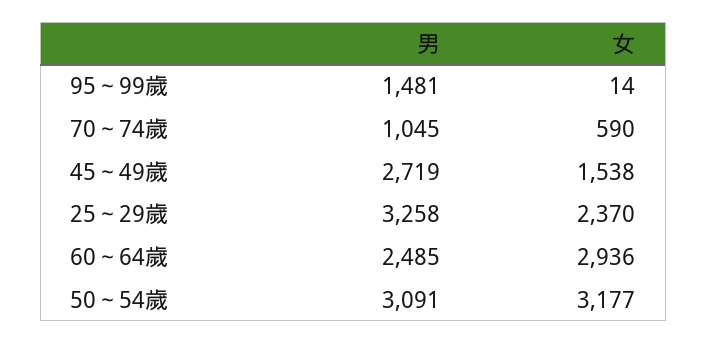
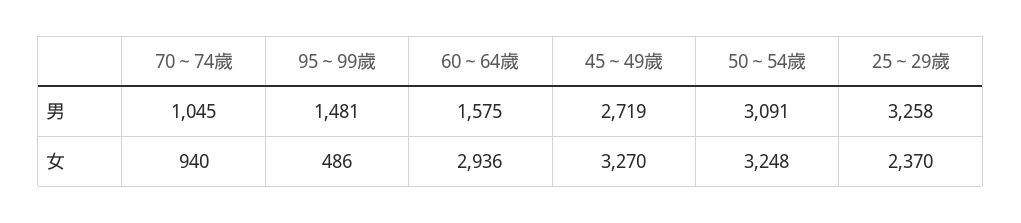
  {
    "男": {
      "95～99歲": 1481,
      "70～74歲": 1045,
      "45～49歲": 2719,
      "25～29歲": 3258,
-     "60～64歲": 2485,
+     "60～64歲": 1575,
      "50～54歲": 3091
    },
    "女": {
-     "95～99歲": 14,
+     "95～99歲": 486,
-     "70～74歲": 590,
+     "70～74歲": 940,
-     "45～49歲": 1538,
+     "45～49歲": 3270,
      "25～29歲": 2370,
      "60～64歲": 2936,
-     "50～54歲": 3177
+     "50～54歲": 3248
    }
  }

